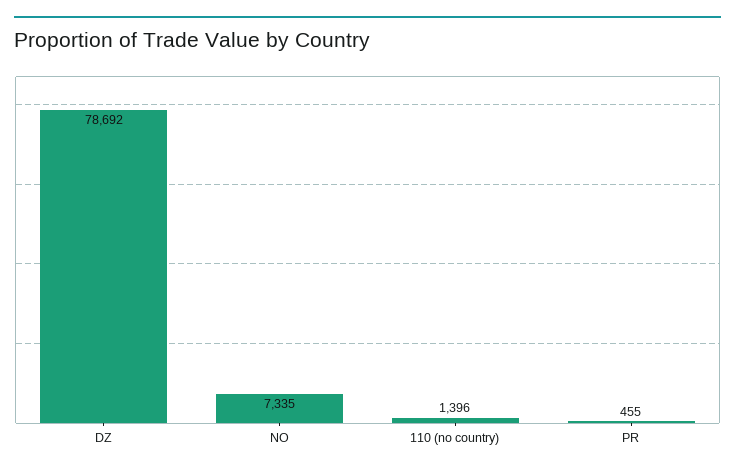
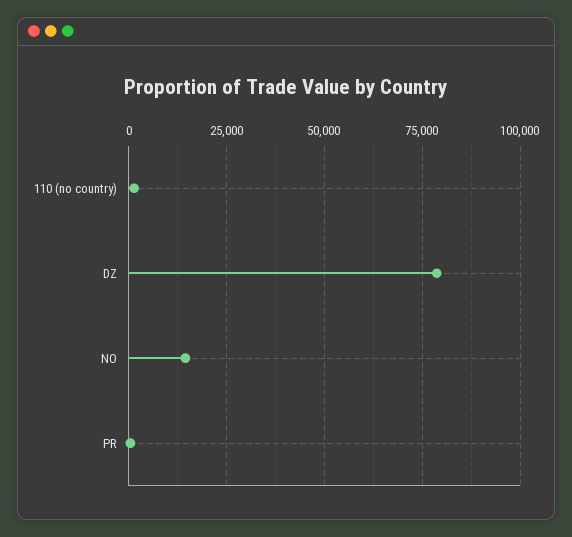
  {
    "DZ": 78692,
-   "NO": 7335,
+   "NO": 15000,
    "110 (no country)": 1396,
    "PR": 455
  }

